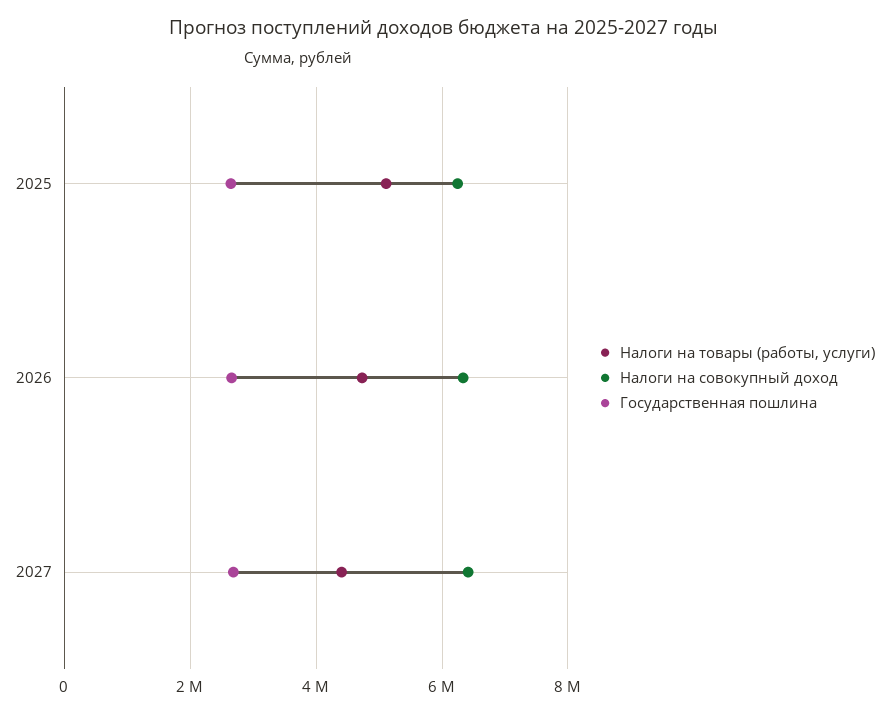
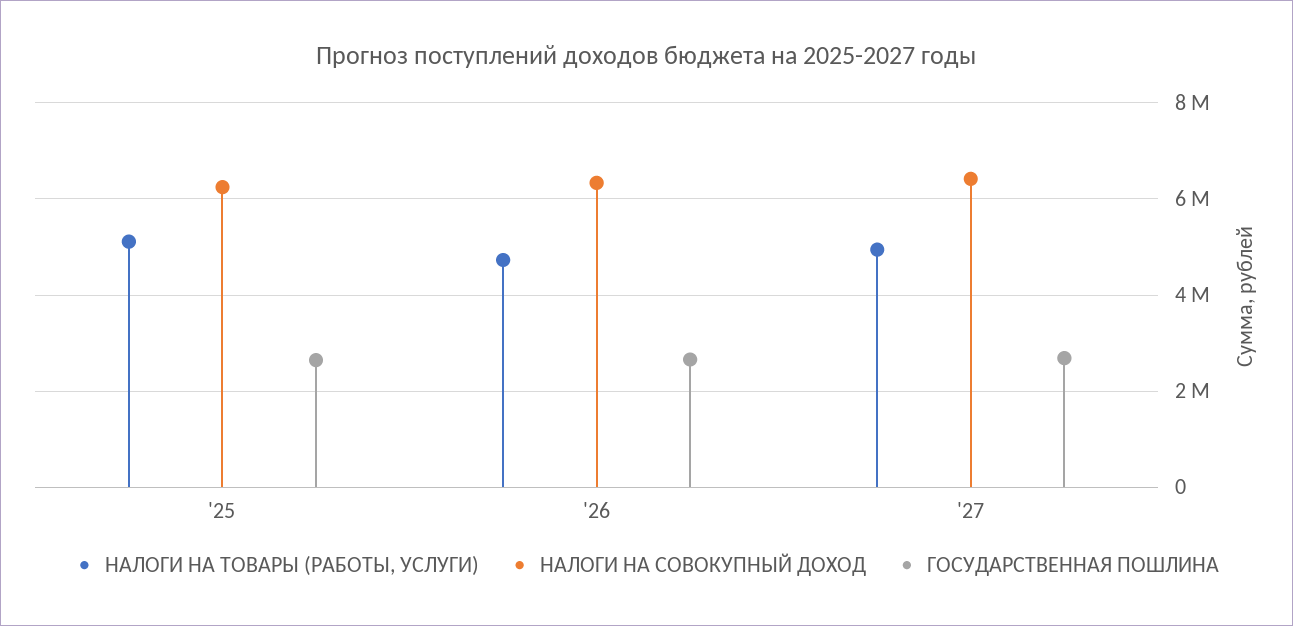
  {
    "Налоги на товары (работы, услуги)": {
      "2025": 5200000,
      "2026": 4800000,
-     "2027": 4400000
+     "2027": 5000000
    },
    "Налоги на совокупный доход": {
      "2025": 6200000,
      "2026": 6400000,
      "2027": 6400000
    },
    "Государственная пошлина": {
      "2025": 2600000,
      "2026": 2600000,
      "2027": 2600000
    }
  }

